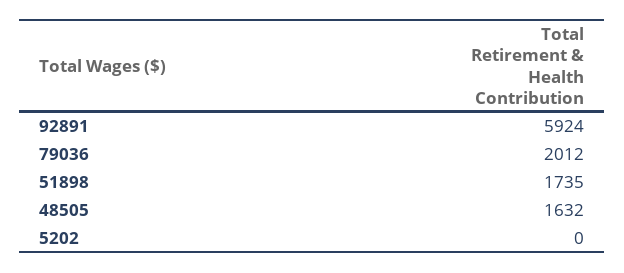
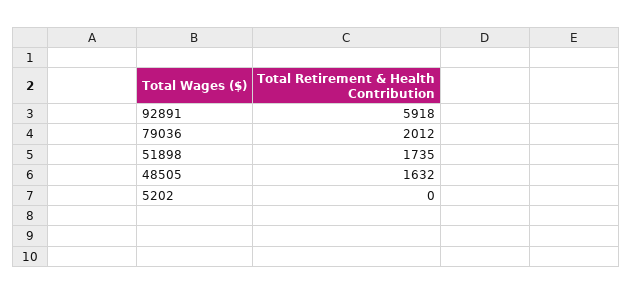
  {
-   "92891": 5924,
+   "92891": 5918,
    "79036": 2012,
    "51898": 1735,
    "48505": 1632,
    "5202": 0
  }

